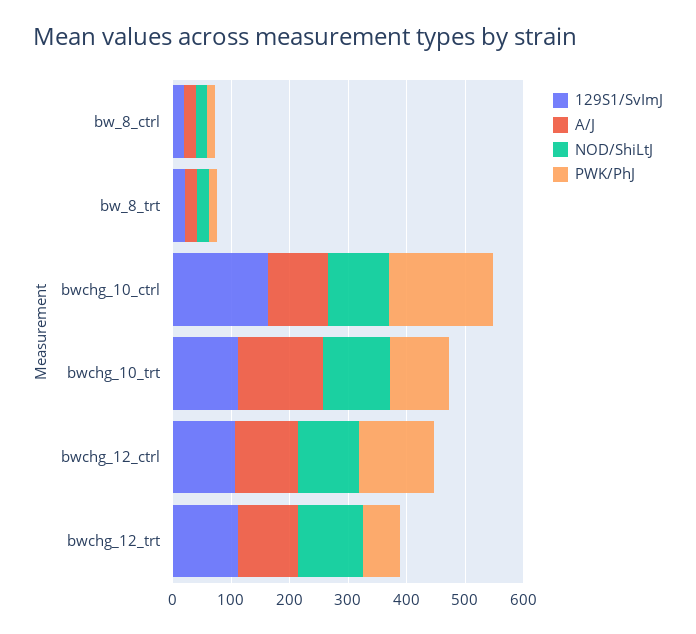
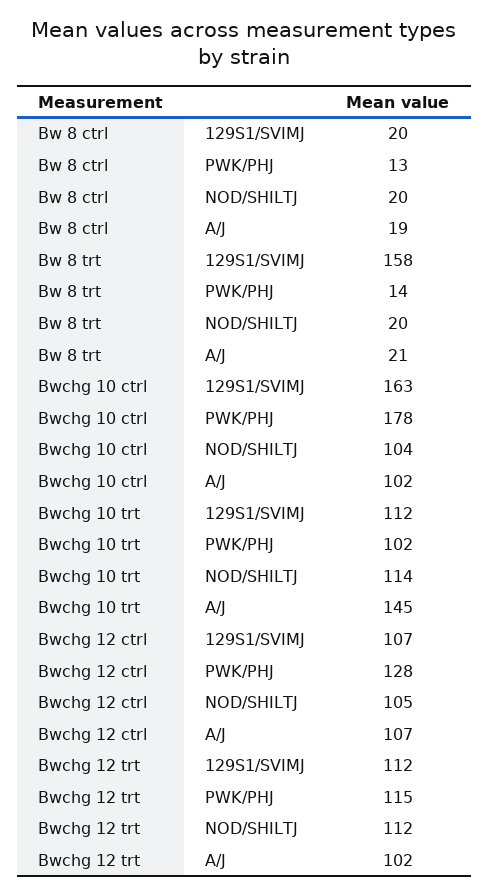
  {
    "129S1/SvImJ": {
      "bw_8_ctrl": 20,
-     "bw_8_trt": 20,
+     "bw_8_trt": 158,
      "bwchg_10_ctrl": 163,
      "bwchg_10_trt": 112,
      "bwchg_12_ctrl": 107,
      "bwchg_12_trt": 112
    },
    "A/J": {
      "bw_8_ctrl": 19,
      "bw_8_trt": 21,
      "bwchg_10_ctrl": 102,
      "bwchg_10_trt": 145,
      "bwchg_12_ctrl": 107,
      "bwchg_12_trt": 102
    },
    "NOD/ShiLtJ": {
      "bw_8_ctrl": 20,
      "bw_8_trt": 20,
      "bwchg_10_ctrl": 104,
      "bwchg_10_trt": 114,
      "bwchg_12_ctrl": 105,
      "bwchg_12_trt": 112
    },
    "PWK/PhJ": {
      "bw_8_ctrl": 13,
      "bw_8_trt": 14,
      "bwchg_10_ctrl": 178,
      "bwchg_10_trt": 102,
      "bwchg_12_ctrl": 128,
-     "bwchg_12_trt": 60
+     "bwchg_12_trt": 115
    }
  }

